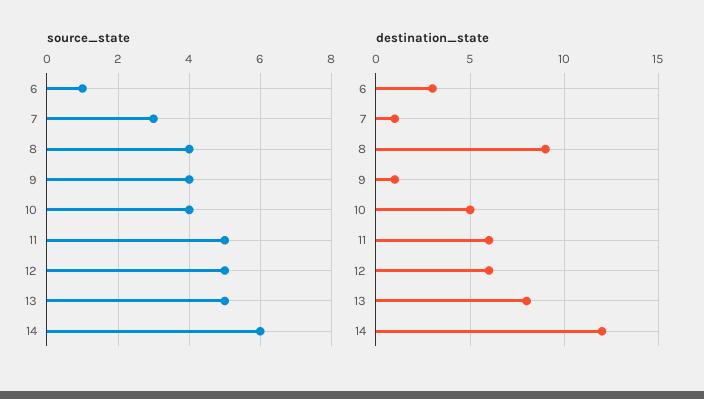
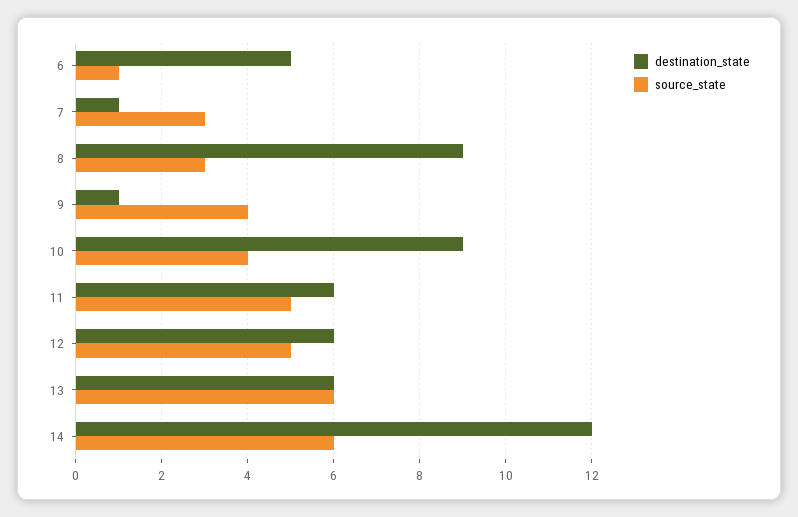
  {
    "source_state": {
      "6": 1,
      "7": 3,
-     "8": 4,
+     "8": 3,
      "9": 4,
      "10": 4,
      "11": 5,
      "12": 5,
-     "13": 5,
+     "13": 6,
      "14": 6
    },
    "destination_state": {
-     "6": 3,
+     "6": 5,
      "7": 1,
      "8": 9,
      "9": 1,
-     "10": 5,
+     "10": 9,
      "11": 6,
      "12": 6,
-     "13": 8,
+     "13": 6,
      "14": 12
    }
  }

